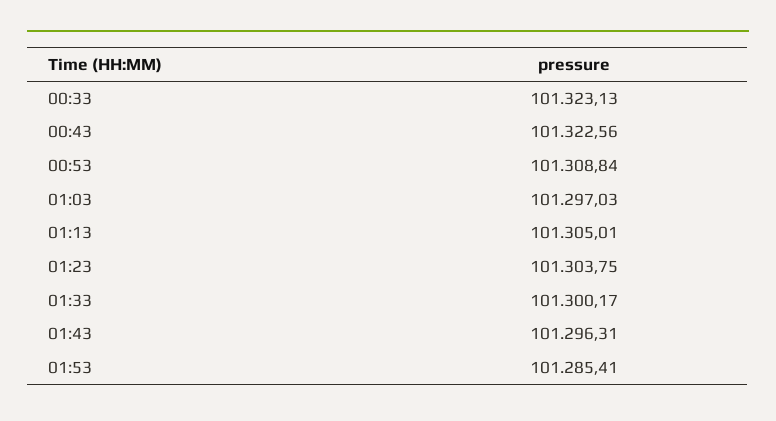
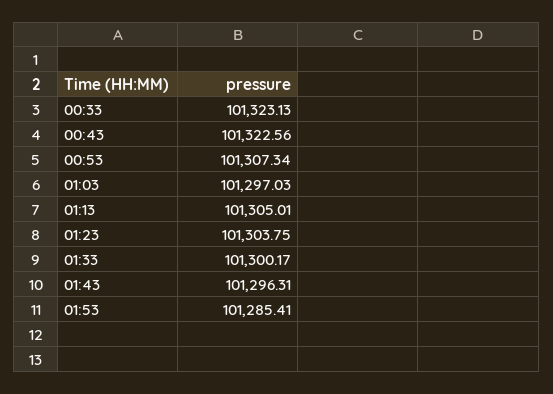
  {
    "00:33": 101323.13,
    "00:43": 101322.56,
-   "00:53": 101308.84,
+   "00:53": 101307.34,
    "01:03": 101297.03,
    "01:13": 101305.01,
    "01:23": 101303.75,
    "01:33": 101300.17,
    "01:43": 101296.31,
    "01:53": 101285.41
  }

